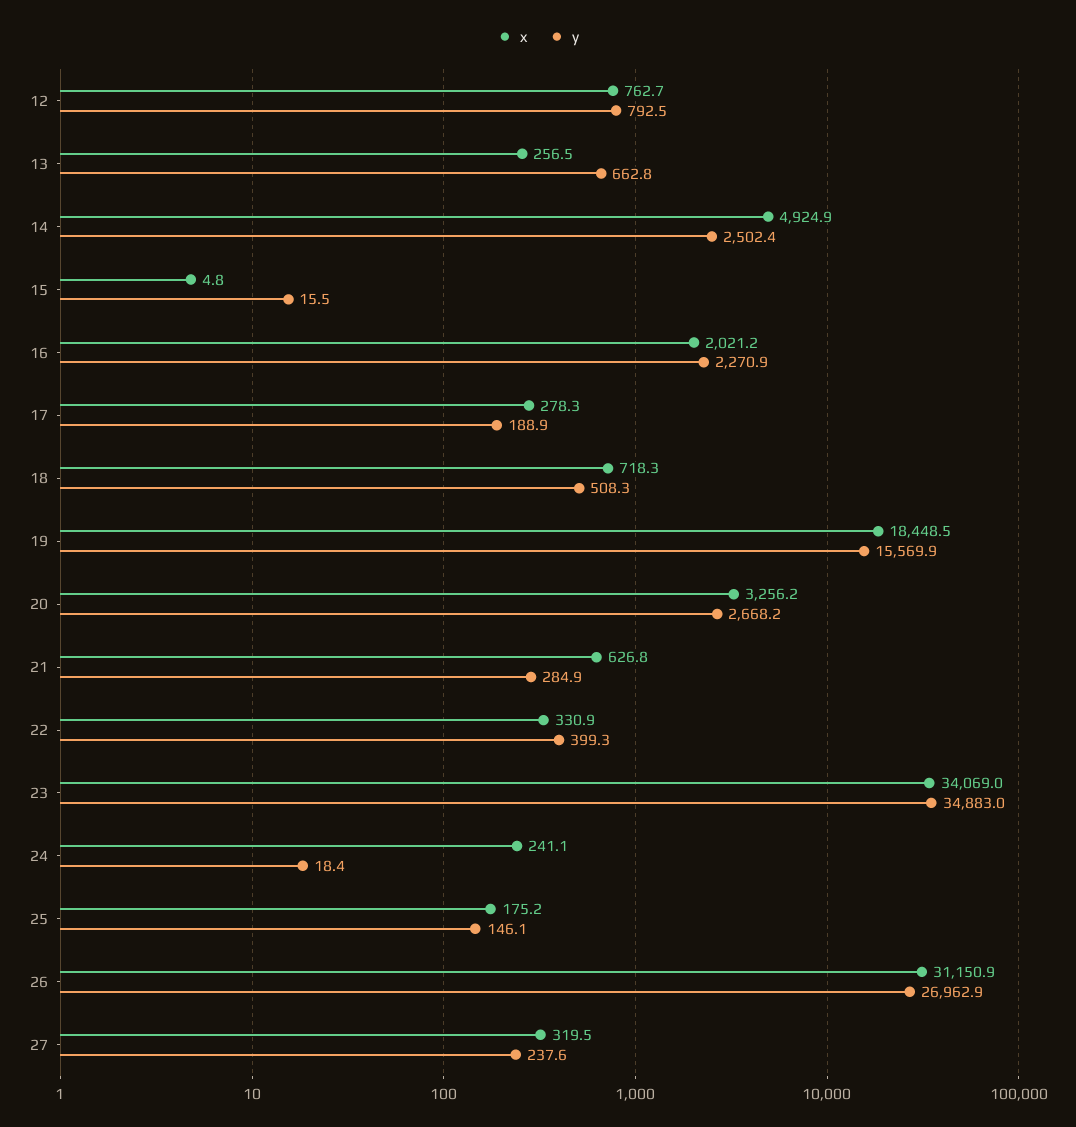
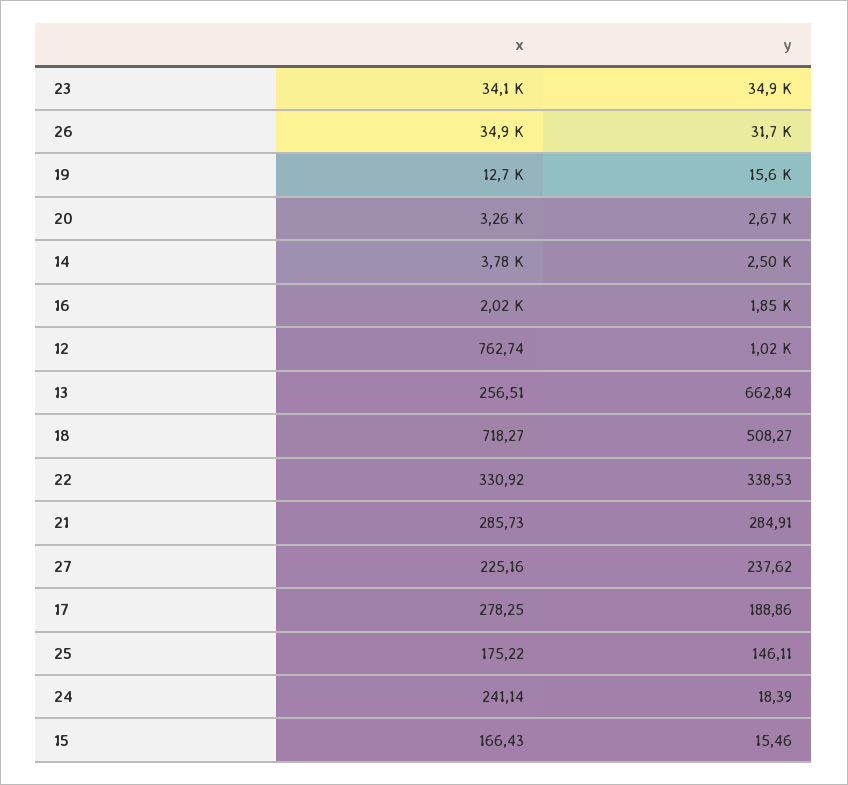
  {
    "x": {
      "12": 762.74,
      "13": 256.51,
-     "14": 4924.9,
+     "14": 3780,
-     "15": 4.8,
+     "15": 166.43,
      "16": 2021.2,
      "17": 278.25,
      "18": 718.27,
-     "19": 18448.5,
+     "19": 12700,
      "20": 3256.2,
-     "21": 626.8,
+     "21": 285.73,
      "22": 330.92,
      "23": 34069,
      "24": 241.14,
      "25": 175.22,
-     "26": 31150.9,
+     "26": 34900,
-     "27": 319.5
+     "27": 225.16
    },
    "y": {
-     "12": 792.5,
+     "12": 1020,
      "13": 662.84,
      "14": 2502.4,
      "15": 15.46,
-     "16": 2270.9,
+     "16": 1850,
      "17": 188.86,
      "18": 508.27,
      "19": 15569.9,
      "20": 2668.2,
      "21": 284.91,
-     "22": 399.3,
+     "22": 338.53,
      "23": 34883,
      "24": 18.39,
      "25": 146.11,
-     "26": 26962.9,
+     "26": 31700,
      "27": 237.62
    }
  }

